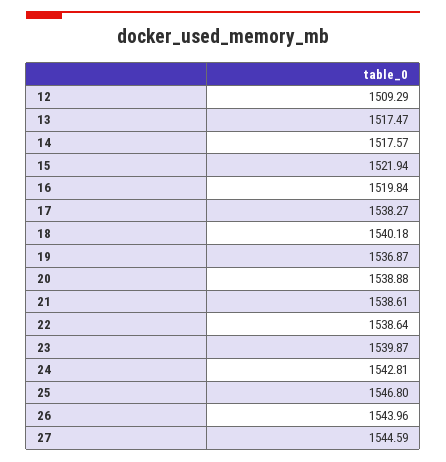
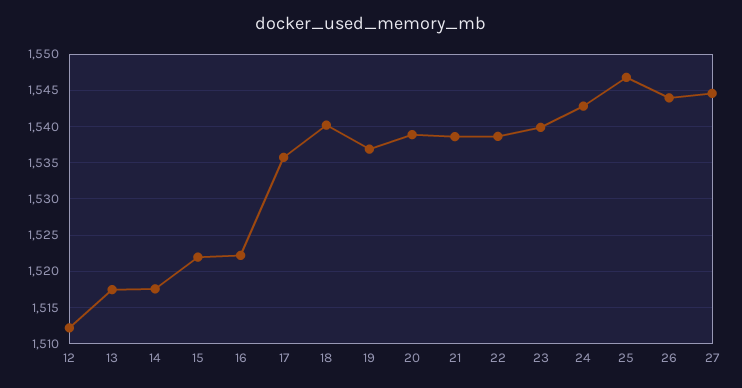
  {
-   "12": 1509.29,
+   "12": 1512,
    "13": 1517.47,
    "14": 1517.57,
    "15": 1521.94,
-   "16": 1519.84,
+   "16": 1522,
-   "17": 1538.27,
+   "17": 1536,
    "18": 1540.18,
    "19": 1536.87,
    "20": 1538.88,
    "21": 1538.61,
    "22": 1538.64,
    "23": 1539.87,
    "24": 1542.81,
    "25": 1546.8,
    "26": 1543.96,
    "27": 1544.59
  }

